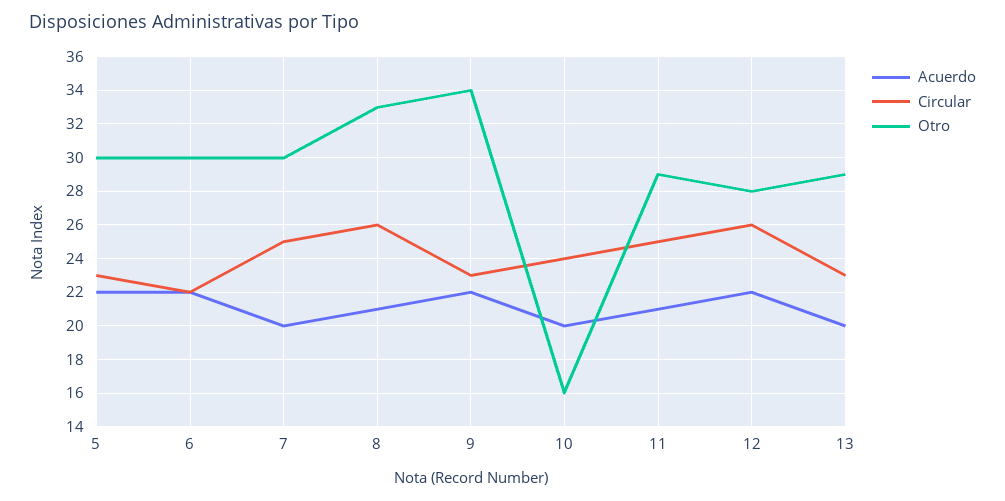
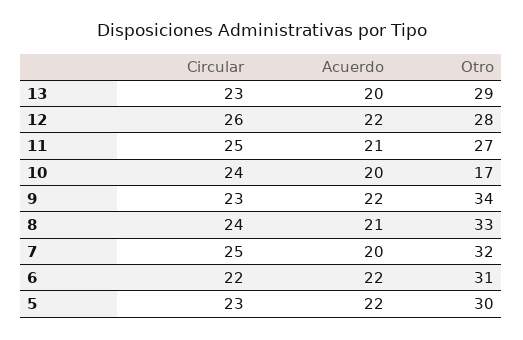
  {
    "Acuerdo": {
      "5": 22,
      "6": 22,
      "7": 20,
      "8": 21,
      "9": 22,
      "10": 20,
      "11": 21,
      "12": 22,
      "13": 20
    },
    "Circular": {
      "5": 23,
      "6": 22,
      "7": 25,
-     "8": 26,
+     "8": 24,
      "9": 23,
      "10": 24,
      "11": 25,
      "12": 26,
      "13": 23
    },
    "Otro": {
      "5": 30,
-     "6": 30,
+     "6": 31,
-     "7": 30,
+     "7": 32,
      "8": 33,
      "9": 34,
-     "10": 16,
+     "10": 17,
-     "11": 29,
+     "11": 27,
      "12": 28,
      "13": 29
    }
  }

